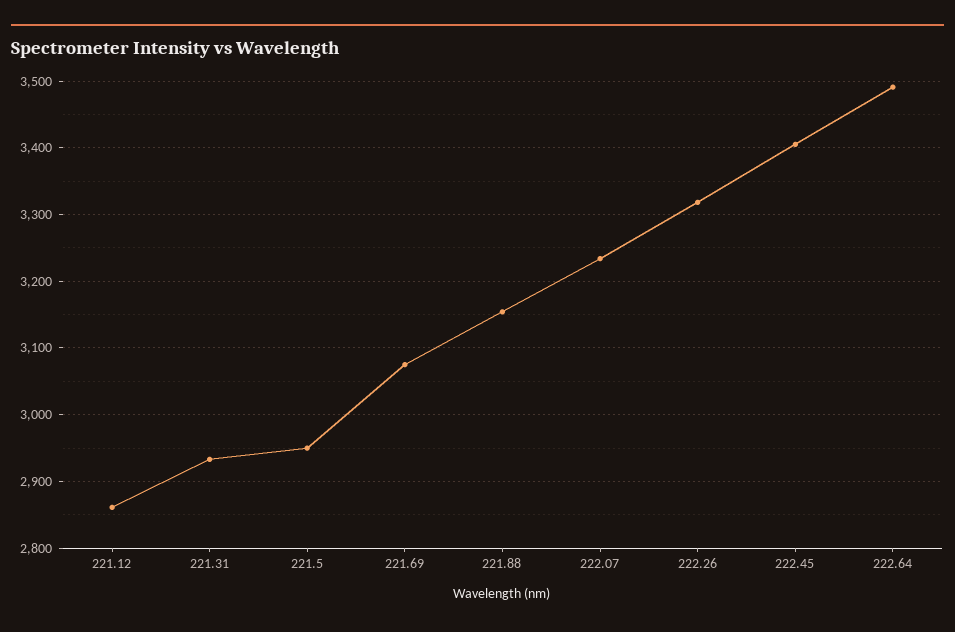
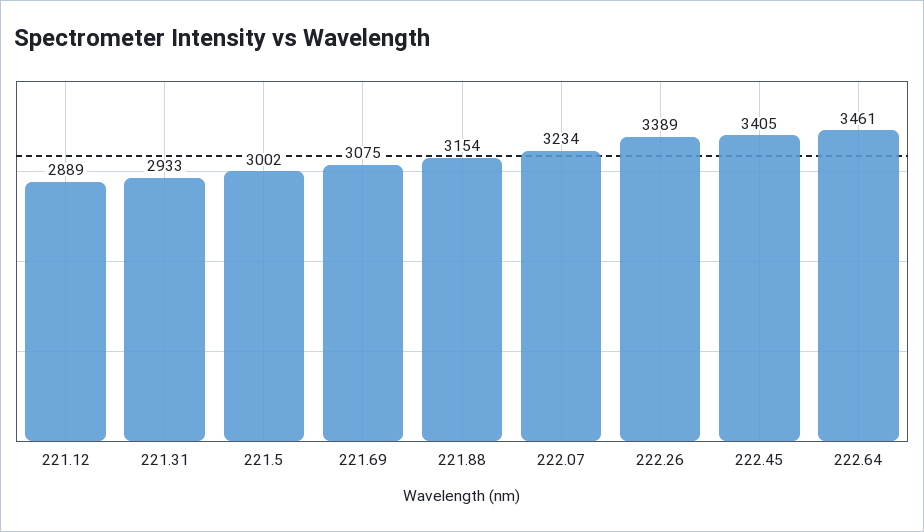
  {
-   "221.12": 2860,
+   "221.12": 2889,
    "221.31": 2933,
-   "221.5": 2950,
+   "221.5": 3002,
    "221.69": 3075,
    "221.88": 3154,
    "222.07": 3234,
-   "222.26": 3320,
+   "222.26": 3389,
    "222.45": 3405,
-   "222.64": 3490
+   "222.64": 3461
  }

